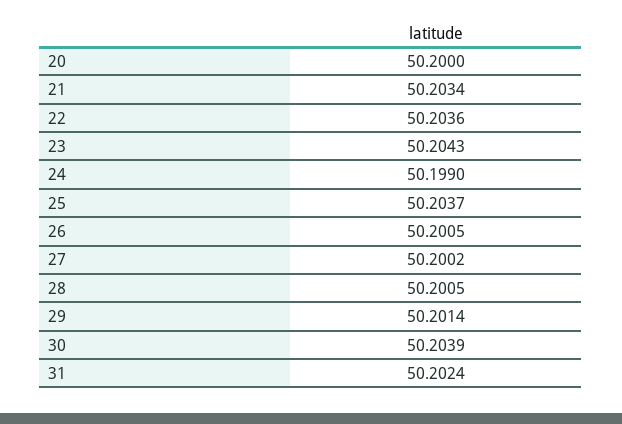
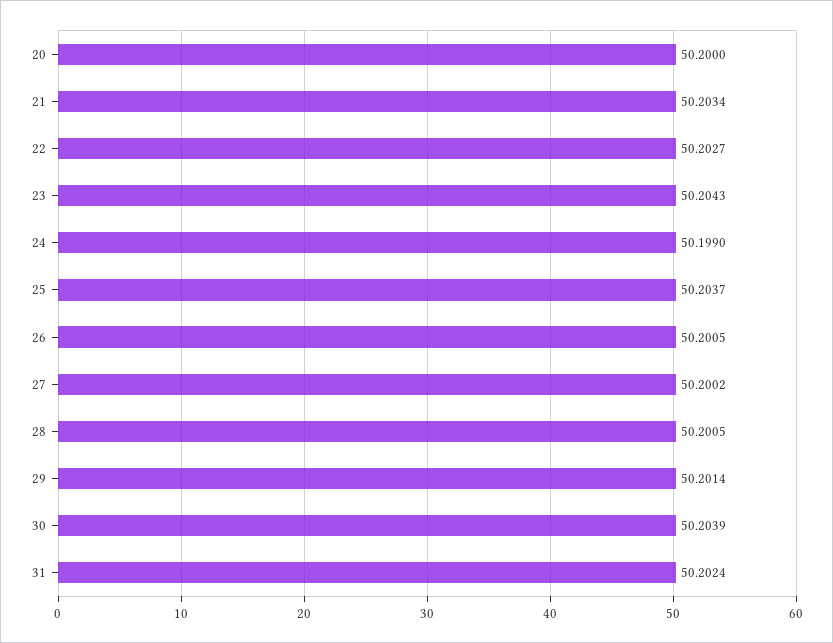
  {
    "20": 50.2,
    "21": 50.2034,
-   "22": 50.2036,
+   "22": 50.2027,
    "23": 50.2043,
    "24": 50.199,
    "25": 50.2037,
    "26": 50.2005,
    "27": 50.2002,
    "28": 50.2005,
    "29": 50.2014,
    "30": 50.2039,
    "31": 50.2024
  }

